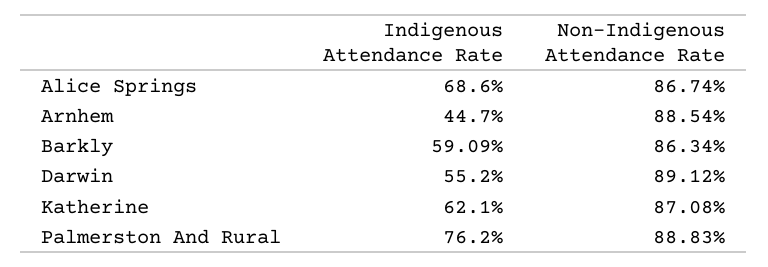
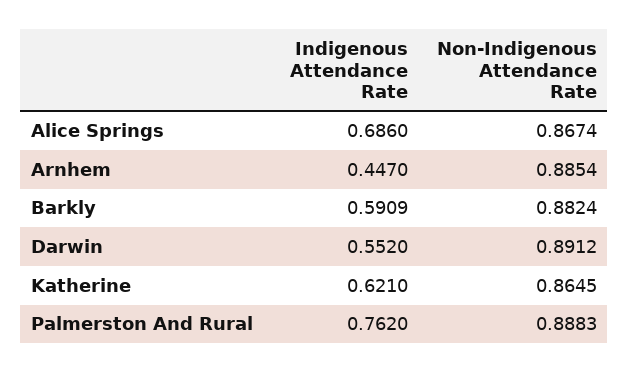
  {
    "Indigenous Attendance Rate": {
      "Alice Springs": 0.686,
      "Arnhem": 0.447,
      "Barkly": 0.5909,
      "Darwin": 0.552,
      "Katherine": 0.621,
      "Palmerston And Rural": 0.762
    },
    "Non-Indigenous Attendance Rate": {
      "Alice Springs": 0.8674,
      "Arnhem": 0.8854,
-     "Barkly": 0.8634,
+     "Barkly": 0.8824,
      "Darwin": 0.8912,
-     "Katherine": 0.8708,
+     "Katherine": 0.8645,
      "Palmerston And Rural": 0.8883
    }
  }

